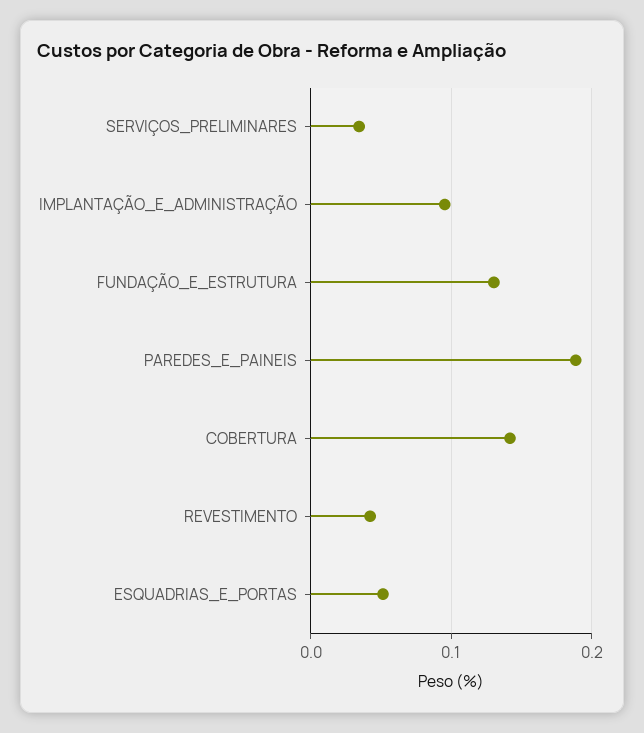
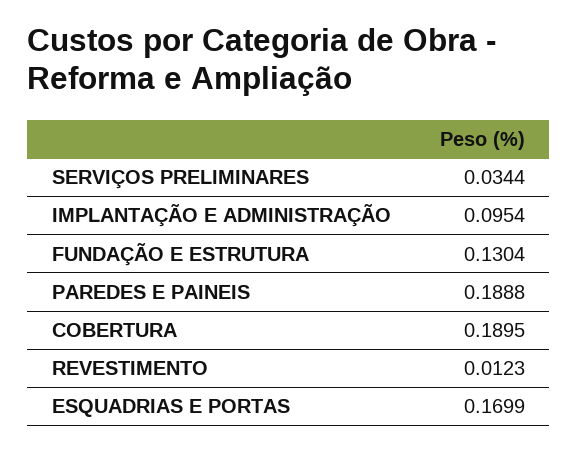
  {
    "SERVIÇOS_PRELIMINARES": 0.0344,
    "IMPLANTAÇÃO_E_ADMINISTRAÇÃO": 0.0954,
    "FUNDAÇÃO_E_ESTRUTURA": 0.1304,
    "PAREDES_E_PAINEIS": 0.1888,
-   "COBERTURA": 0.14,
+   "COBERTURA": 0.1895,
-   "REVESTIMENTO": 0.04,
+   "REVESTIMENTO": 0.0123,
-   "ESQUADRIAS_E_PORTAS": 0.05
+   "ESQUADRIAS_E_PORTAS": 0.1699
  }

